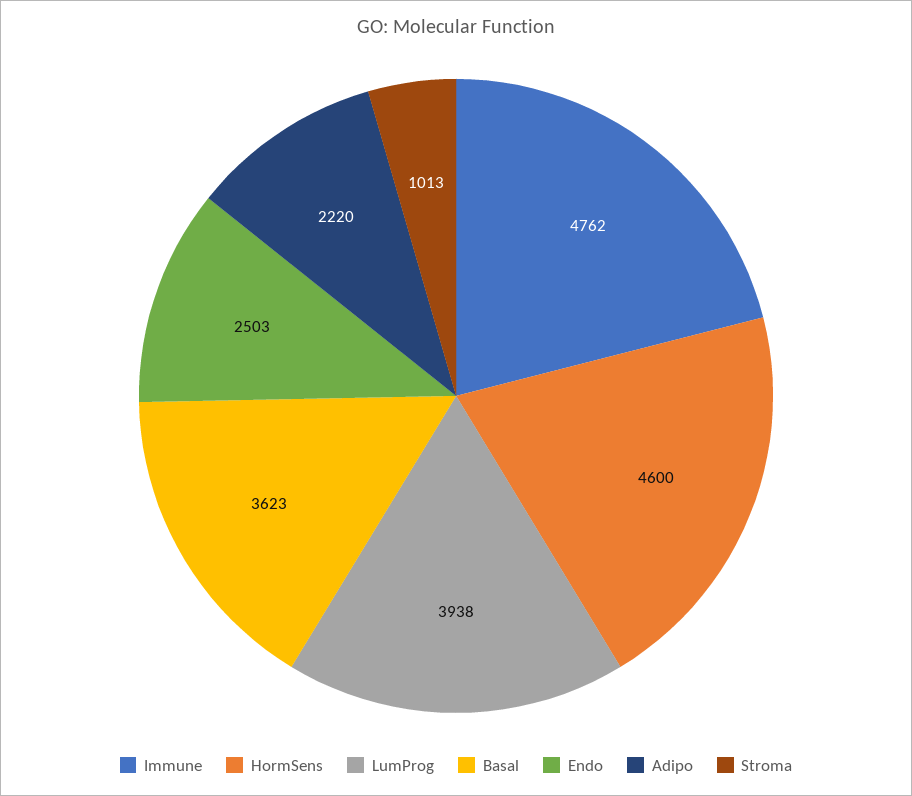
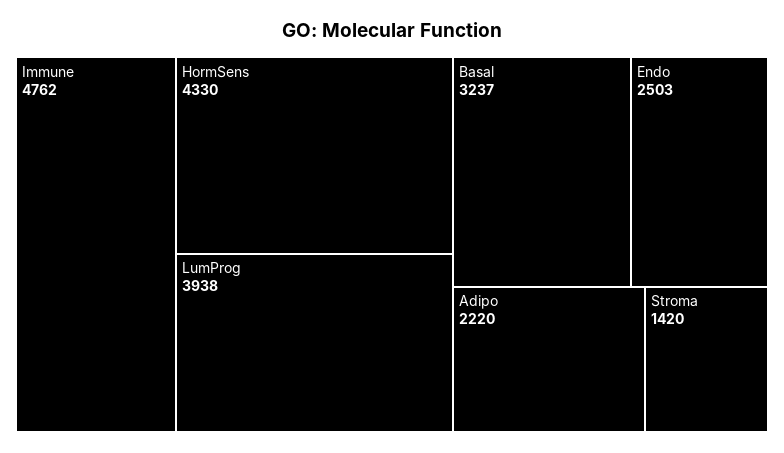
  {
    "Immune": 4762,
-   "HormSens": 4600,
+   "HormSens": 4330,
    "LumProg": 3938,
-   "Basal": 3623,
+   "Basal": 3237,
    "Endo": 2503,
    "Adipo": 2220,
-   "Stroma": 1013
+   "Stroma": 1420
  }

